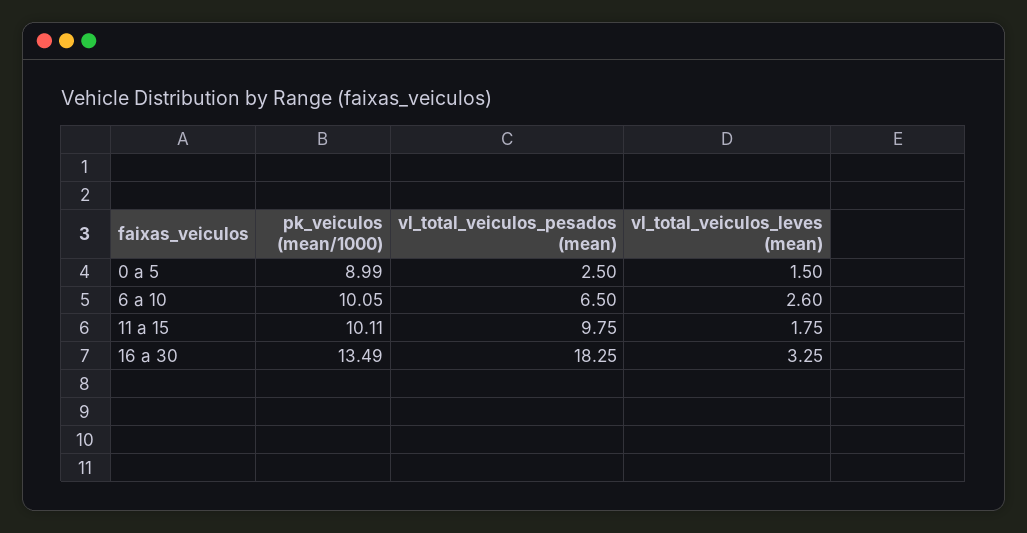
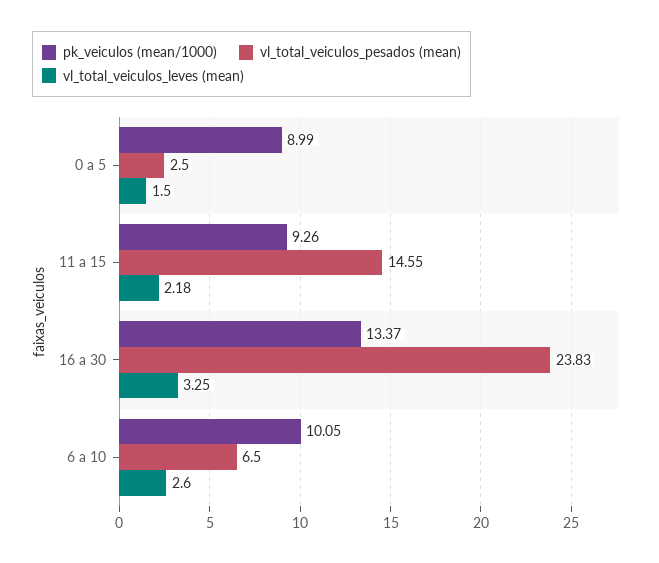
  {
    "pk_veiculos (mean/1000)": {
      "0 a 5": 8.99,
      "6 a 10": 10.05,
-     "11 a 15": 10.11,
+     "11 a 15": 9.26,
-     "16 a 30": 13.49
+     "16 a 30": 13.37
    },
    "vl_total_veiculos_pesados (mean)": {
      "0 a 5": 2.5,
      "6 a 10": 6.5,
-     "11 a 15": 9.75,
+     "11 a 15": 14.55,
-     "16 a 30": 18.25
+     "16 a 30": 23.83
    },
    "vl_total_veiculos_leves (mean)": {
      "0 a 5": 1.5,
      "6 a 10": 2.6,
-     "11 a 15": 1.75,
+     "11 a 15": 2.18,
      "16 a 30": 3.25
    }
  }

